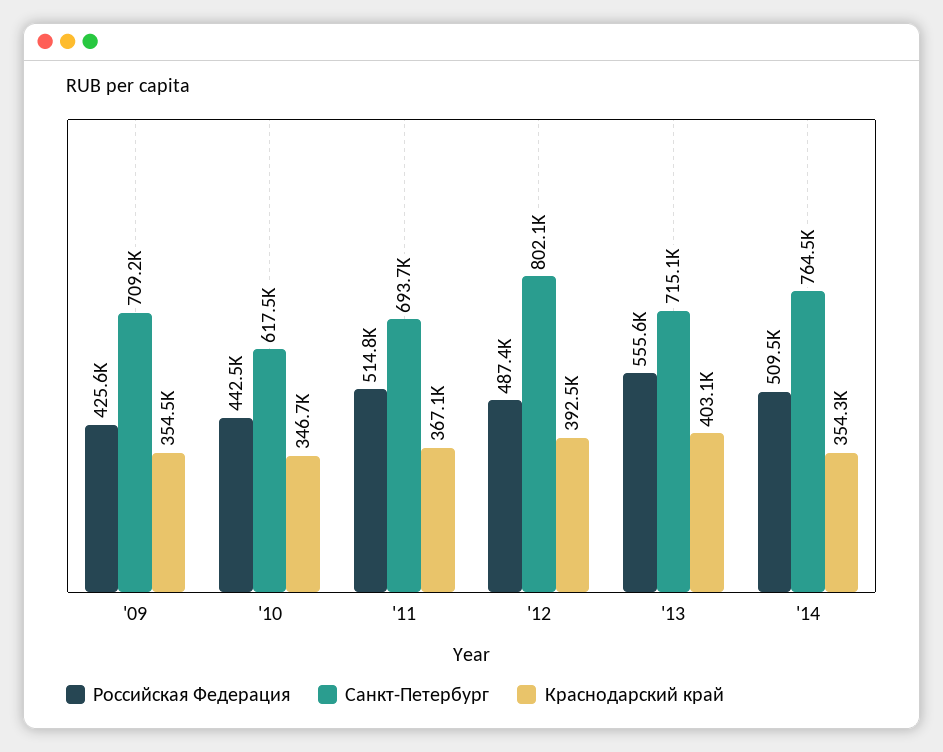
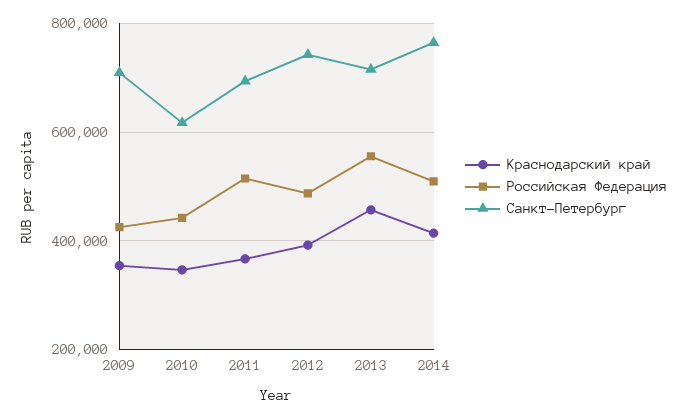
  {
    "Российская Федерация": {
      "'09": 425600,
      "'10": 442500,
      "'11": 514800,
      "'12": 487400,
      "'13": 555600,
      "'14": 509500
    },
    "Санкт-Петербург": {
      "'09": 709200,
      "'10": 617500,
      "'11": 693700,
-     "'12": 802100,
+     "'12": 740000,
      "'13": 715100,
      "'14": 764500
    },
    "Краснодарский край": {
      "'09": 354500,
      "'10": 346700,
      "'11": 367100,
      "'12": 392500,
-     "'13": 403100,
+     "'13": 460000,
-     "'14": 354300
+     "'14": 420000
    }
  }

